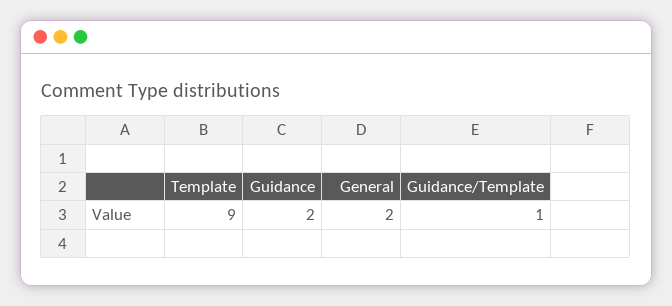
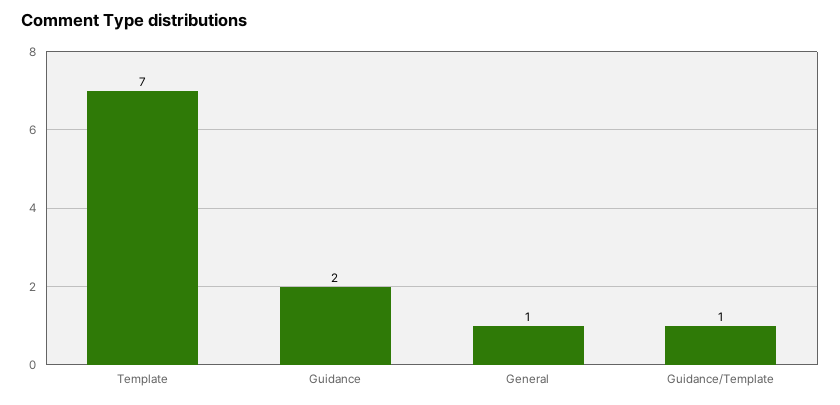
  {
-   "Template": 9,
+   "Template": 7,
    "Guidance": 2,
-   "General": 2,
+   "General": 1,
    "Guidance/Template": 1
  }

